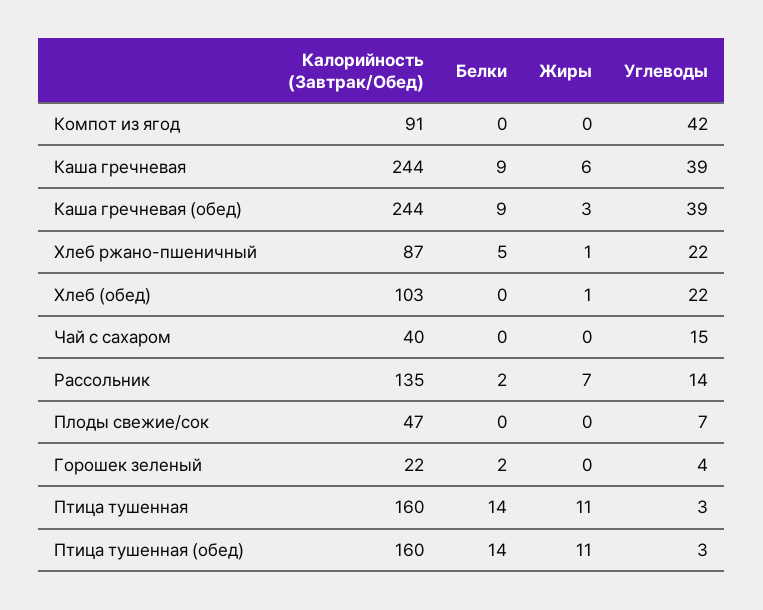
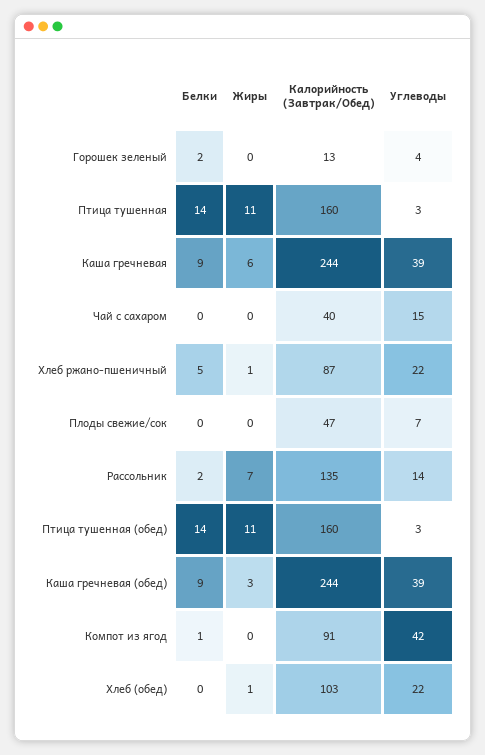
  {
    "Калорийность (Завтрак/Обед)": {
      "Компот из ягод": 91,
      "Каша гречневая": 244,
      "Каша гречневая (обед)": 244,
      "Хлеб ржано-пшеничный": 87,
      "Хлеб (обед)": 103,
      "Чай с сахаром": 40,
      "Рассольник": 135,
      "Плоды свежие/сок": 47,
-     "Горошек зеленый": 22,
+     "Горошек зеленый": 13,
      "Птица тушенная": 160,
      "Птица тушенная (обед)": 160
    },
    "Белки": {
-     "Компот из ягод": 0,
+     "Компот из ягод": 1,
      "Каша гречневая": 9,
      "Каша гречневая (обед)": 9,
      "Хлеб ржано-пшеничный": 5,
      "Хлеб (обед)": 0,
      "Чай с сахаром": 0,
      "Рассольник": 2,
      "Плоды свежие/сок": 0,
      "Горошек зеленый": 2,
      "Птица тушенная": 14,
      "Птица тушенная (обед)": 14
    },
    "Жиры": {
      "Компот из ягод": 0,
      "Каша гречневая": 6,
      "Каша гречневая (обед)": 3,
      "Хлеб ржано-пшеничный": 1,
      "Хлеб (обед)": 1,
      "Чай с сахаром": 0,
      "Рассольник": 7,
      "Плоды свежие/сок": 0,
      "Горошек зеленый": 0,
      "Птица тушенная": 11,
      "Птица тушенная (обед)": 11
    },
    "Углеводы": {
      "Компот из ягод": 42,
      "Каша гречневая": 39,
      "Каша гречневая (обед)": 39,
      "Хлеб ржано-пшеничный": 22,
      "Хлеб (обед)": 22,
      "Чай с сахаром": 15,
      "Рассольник": 14,
      "Плоды свежие/сок": 7,
      "Горошек зеленый": 4,
      "Птица тушенная": 3,
      "Птица тушенная (обед)": 3
    }
  }

